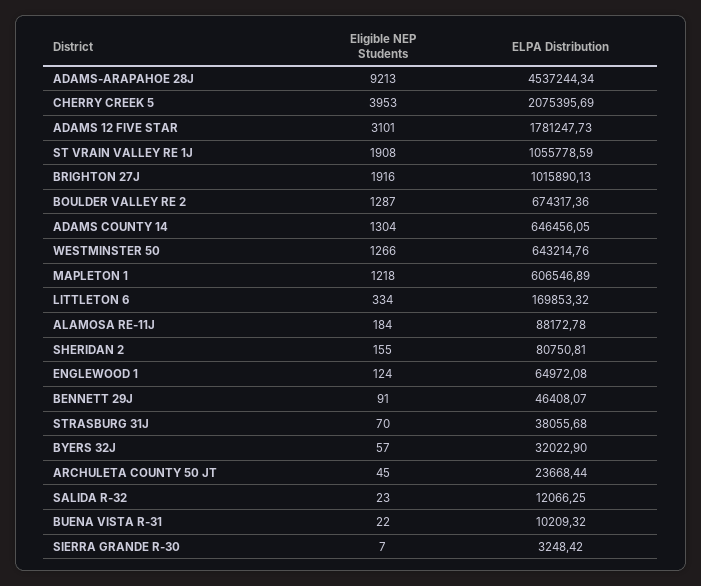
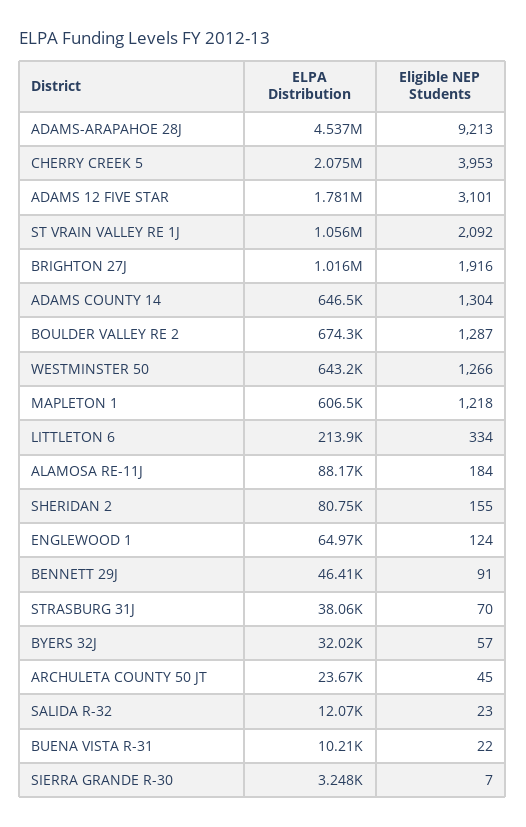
  {
    "Eligible NEP Students": {
      "ADAMS-ARAPAHOE 28J": 9213,
      "CHERRY CREEK 5": 3953,
      "ADAMS 12 FIVE STAR": 3101,
-     "ST VRAIN VALLEY RE 1J": 1908,
+     "ST VRAIN VALLEY RE 1J": 2092,
      "BRIGHTON 27J": 1916,
      "BOULDER VALLEY RE 2": 1287,
      "ADAMS COUNTY 14": 1304,
      "WESTMINSTER 50": 1266,
      "MAPLETON 1": 1218,
      "LITTLETON 6": 334,
      "ALAMOSA RE-11J": 184,
      "SHERIDAN 2": 155,
      "ENGLEWOOD 1": 124,
      "BENNETT 29J": 91,
      "STRASBURG 31J": 70,
      "BYERS 32J": 57,
      "ARCHULETA COUNTY 50 JT": 45,
      "SALIDA R-32": 23,
      "BUENA VISTA R-31": 22,
      "SIERRA GRANDE R-30": 7
    },
    "ELPA Distribution": {
      "ADAMS-ARAPAHOE 28J": 4537244.34,
      "CHERRY CREEK 5": 2075395.69,
      "ADAMS 12 FIVE STAR": 1781247.73,
      "ST VRAIN VALLEY RE 1J": 1055778.59,
      "BRIGHTON 27J": 1015890.13,
      "BOULDER VALLEY RE 2": 674317.36,
      "ADAMS COUNTY 14": 646456.05,
      "WESTMINSTER 50": 643214.76,
      "MAPLETON 1": 606546.89,
-     "LITTLETON 6": 169853.32,
+     "LITTLETON 6": 213900,
      "ALAMOSA RE-11J": 88172.78,
      "SHERIDAN 2": 80750.81,
      "ENGLEWOOD 1": 64972.08,
      "BENNETT 29J": 46408.07,
      "STRASBURG 31J": 38055.68,
      "BYERS 32J": 32022.9,
      "ARCHULETA COUNTY 50 JT": 23668.44,
      "SALIDA R-32": 12066.25,
      "BUENA VISTA R-31": 10209.32,
      "SIERRA GRANDE R-30": 3248.42
    }
  }

